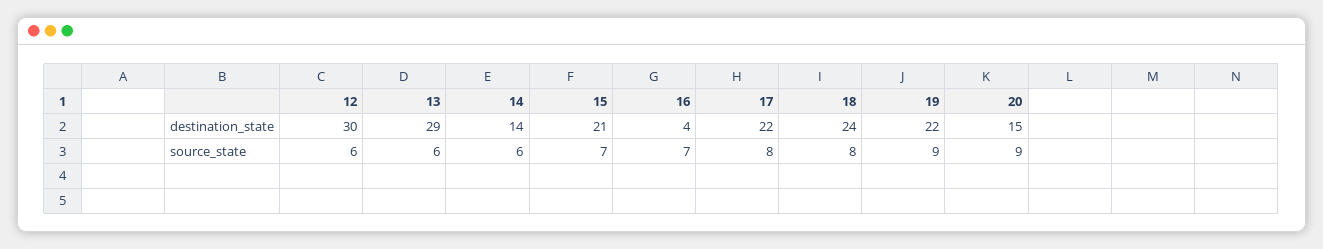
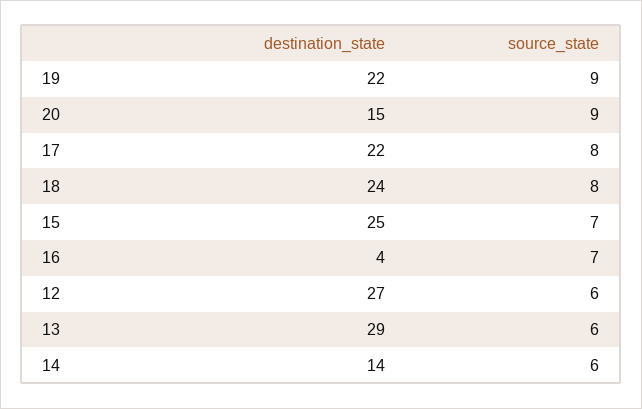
  {
    "12": {
-     "destination_state": 30,
+     "destination_state": 27,
      "source_state": 6
    },
    "13": {
      "destination_state": 29,
      "source_state": 6
    },
    "14": {
      "destination_state": 14,
      "source_state": 6
    },
    "15": {
-     "destination_state": 21,
+     "destination_state": 25,
      "source_state": 7
    },
    "16": {
      "destination_state": 4,
      "source_state": 7
    },
    "17": {
      "destination_state": 22,
      "source_state": 8
    },
    "18": {
      "destination_state": 24,
      "source_state": 8
    },
    "19": {
      "destination_state": 22,
      "source_state": 9
    },
    "20": {
      "destination_state": 15,
      "source_state": 9
    }
  }

